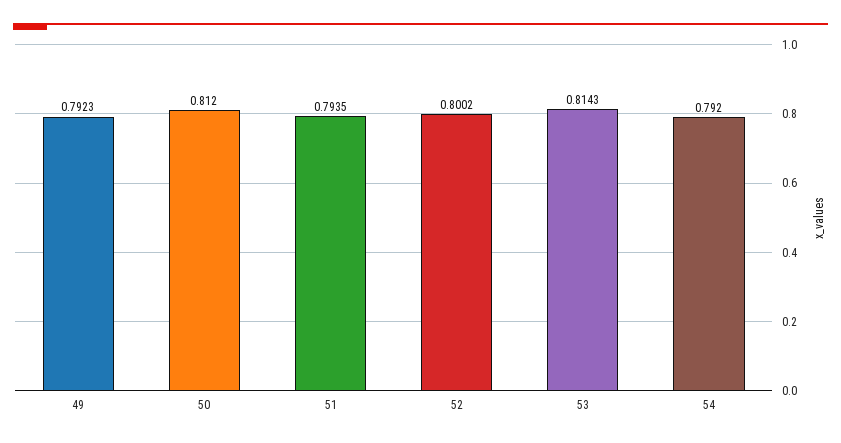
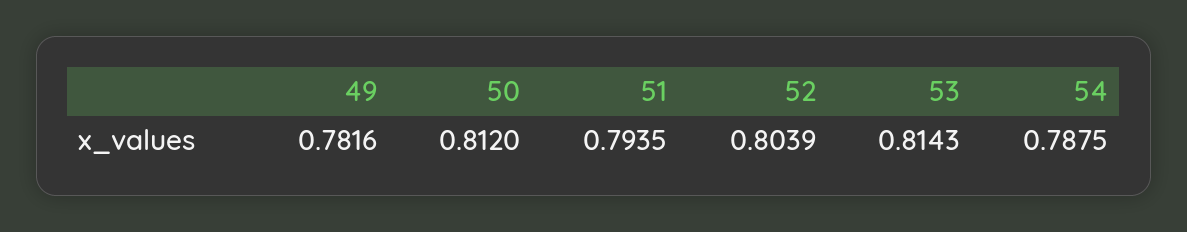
  {
-   "49": 0.7923,
+   "49": 0.7816,
    "50": 0.812,
    "51": 0.7935,
-   "52": 0.8002,
+   "52": 0.8039,
    "53": 0.8143,
-   "54": 0.792
+   "54": 0.7875
  }

